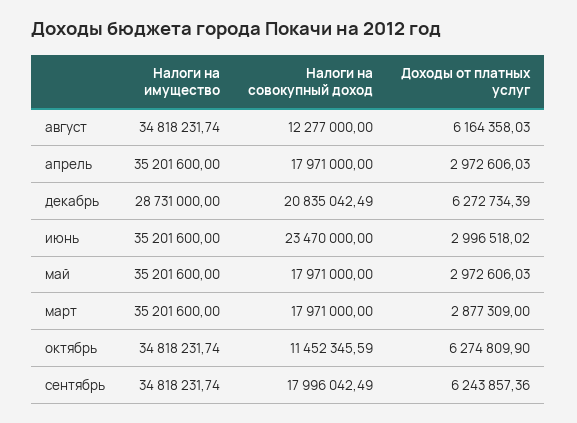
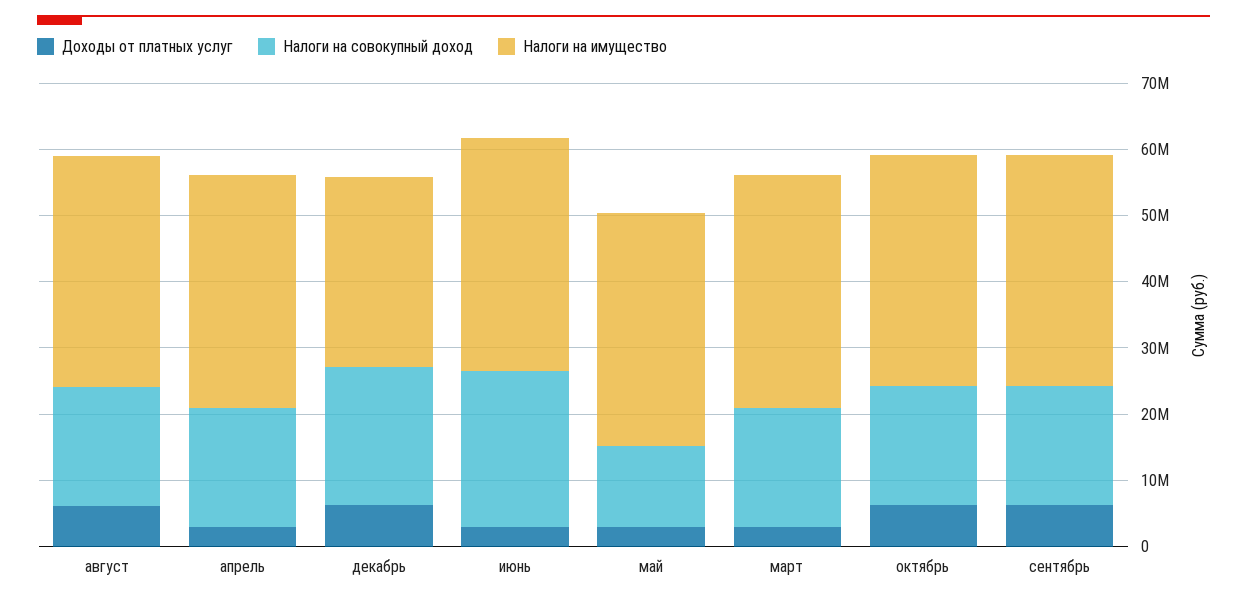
  {
    "Налоги на имущество": {
      "август": 34818231.74,
      "апрель": 35201600,
      "декабрь": 28731000,
      "июнь": 35201600,
      "май": 35201600,
      "март": 35201600,
      "октябрь": 34818231.74,
      "сентябрь": 34818231.74
    },
    "Налоги на совокупный доход": {
-     "август": 12277000,
+     "август": 18000000,
      "апрель": 17971000,
      "декабрь": 20835042.49,
      "июнь": 23470000,
-     "май": 17971000,
+     "май": 12000000,
      "март": 17971000,
-     "октябрь": 11452345.59,
+     "октябрь": 18000000,
      "сентябрь": 17996042.49
    },
    "Доходы от платных услуг": {
      "август": 6164358.03,
      "апрель": 2972606.03,
      "декабрь": 6272734.39,
      "июнь": 2996518.02,
      "май": 2972606.03,
      "март": 2877309,
      "октябрь": 6274809.9,
      "сентябрь": 6243857.36
    }
  }

